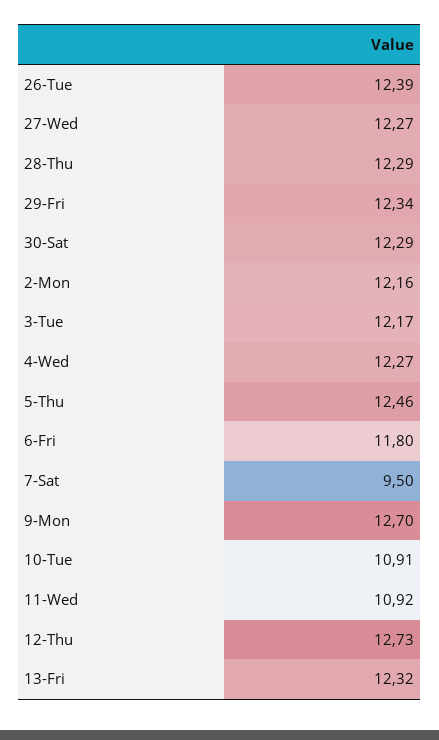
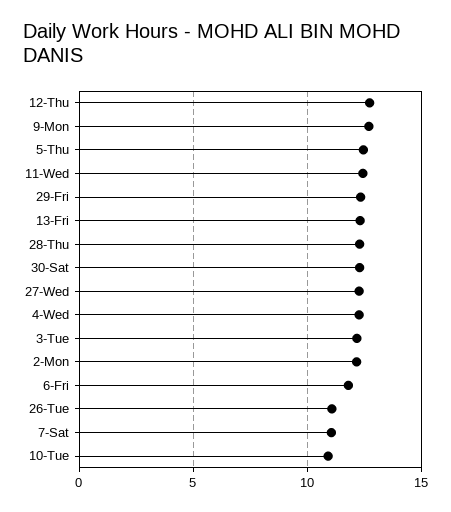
  {
-   "26-Tue": 12.39,
+   "26-Tue": 11,
    "27-Wed": 12.27,
    "28-Thu": 12.29,
    "29-Fri": 12.34,
    "30-Sat": 12.29,
    "2-Mon": 12.16,
    "3-Tue": 12.17,
    "4-Wed": 12.27,
    "5-Thu": 12.46,
    "6-Fri": 11.8,
-   "7-Sat": 9.5,
+   "7-Sat": 11,
    "9-Mon": 12.7,
    "10-Tue": 10.91,
-   "11-Wed": 10.92,
+   "11-Wed": 12.5,
    "12-Thu": 12.73,
    "13-Fri": 12.32
  }

